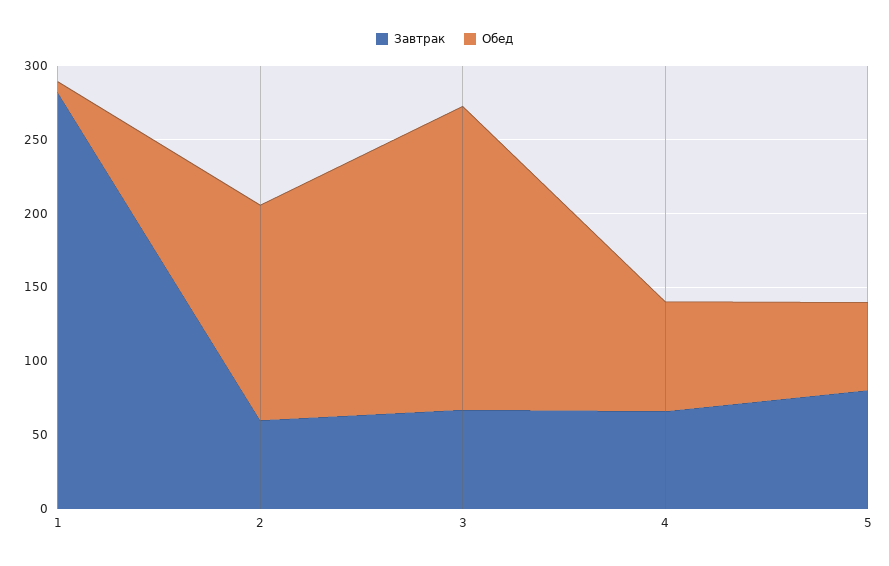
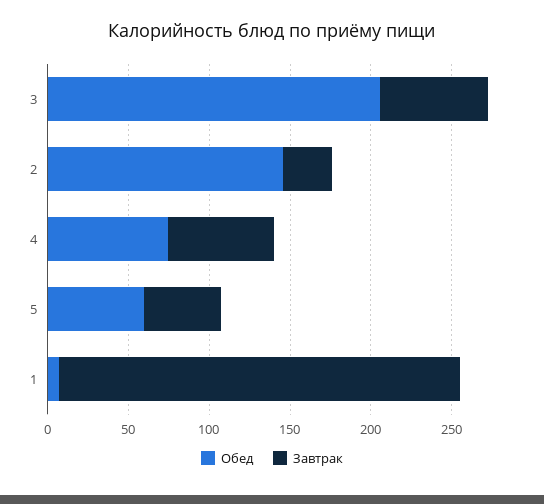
  {
    "Завтрак": {
-     "1": 280,
+     "1": 250,
-     "2": 60,
+     "2": 30,
      "3": 70,
      "4": 70,
-     "5": 80
+     "5": 50
    },
    "Обед": {
      "1": 10,
      "2": 150,
      "3": 210,
      "4": 70,
      "5": 60
    }
  }

